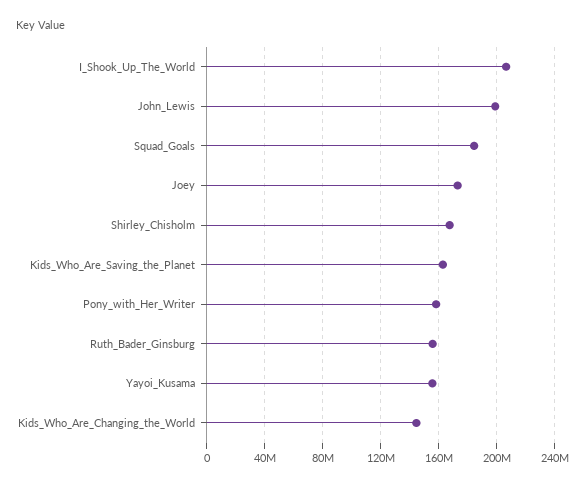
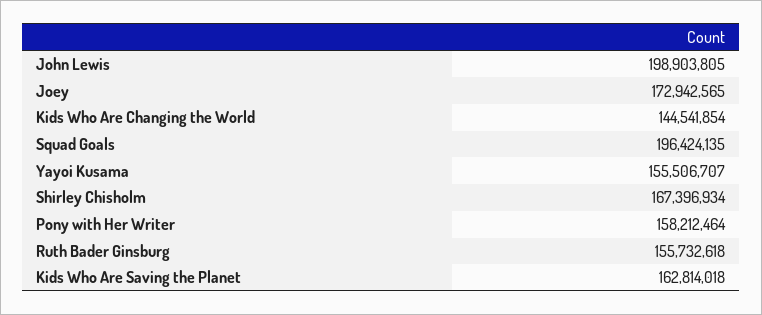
  {
-   "I_Shook_Up_The_World": 205000000,
    "John_Lewis": 198903805,
-   "Squad_Goals": 185000000,
+   "Squad_Goals": 196424135,
    "Joey": 172942565,
    "Shirley_Chisholm": 167396934,
    "Kids_Who_Are_Saving_the_Planet": 162814018,
    "Pony_with_Her_Writer": 158212464,
    "Ruth_Bader_Ginsburg": 155732618,
    "Yayoi_Kusama": 155506707,
    "Kids_Who_Are_Changing_the_World": 144541854
  }

